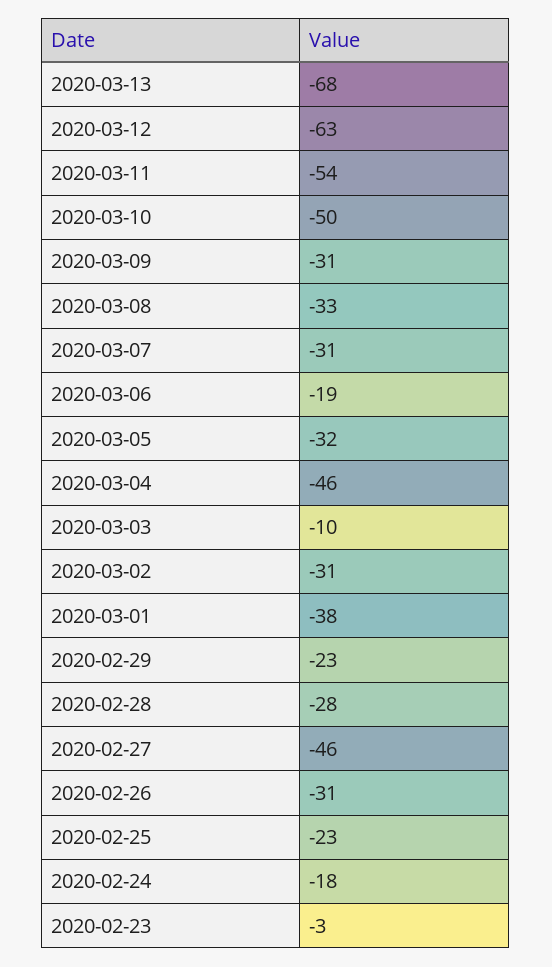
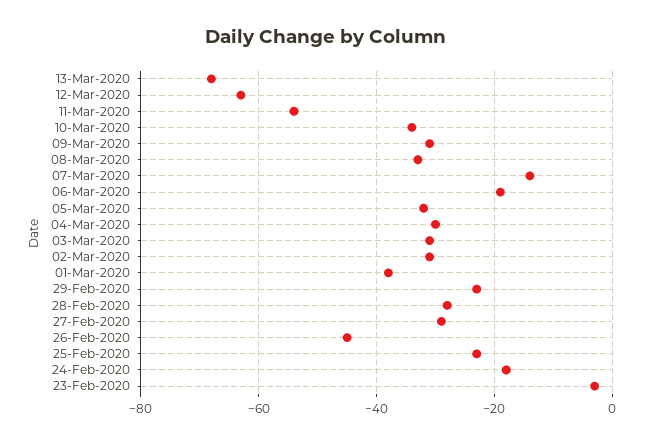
  {
    "2020-03-13": -68,
    "2020-03-12": -63,
    "2020-03-11": -54,
-   "2020-03-10": -50,
+   "2020-03-10": -35,
    "2020-03-09": -31,
    "2020-03-08": -33,
-   "2020-03-07": -31,
+   "2020-03-07": -15,
    "2020-03-06": -19,
    "2020-03-05": -32,
-   "2020-03-04": -46,
+   "2020-03-04": -30,
-   "2020-03-03": -10,
+   "2020-03-03": -30,
    "2020-03-02": -31,
    "2020-03-01": -38,
    "2020-02-29": -23,
    "2020-02-28": -28,
-   "2020-02-27": -46,
+   "2020-02-27": -30,
-   "2020-02-26": -31,
+   "2020-02-26": -45,
    "2020-02-25": -23,
    "2020-02-24": -18,
    "2020-02-23": -3
  }

